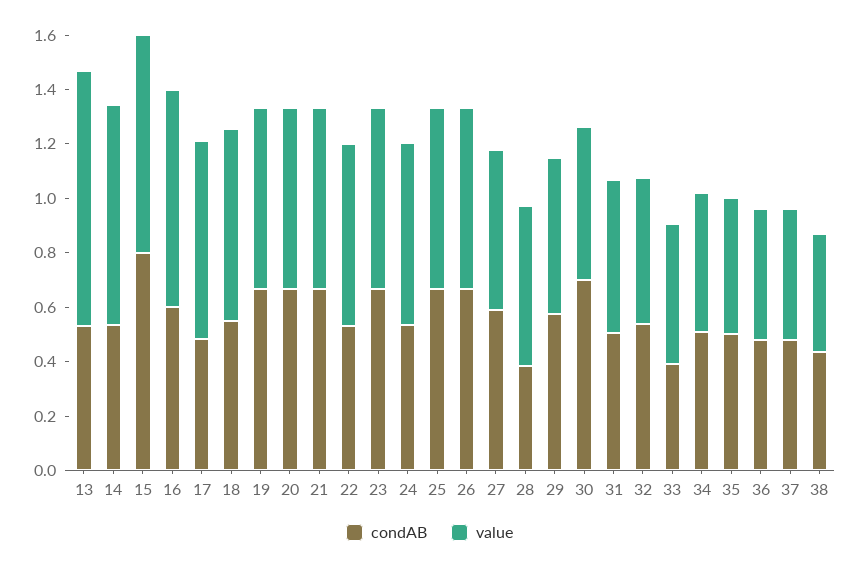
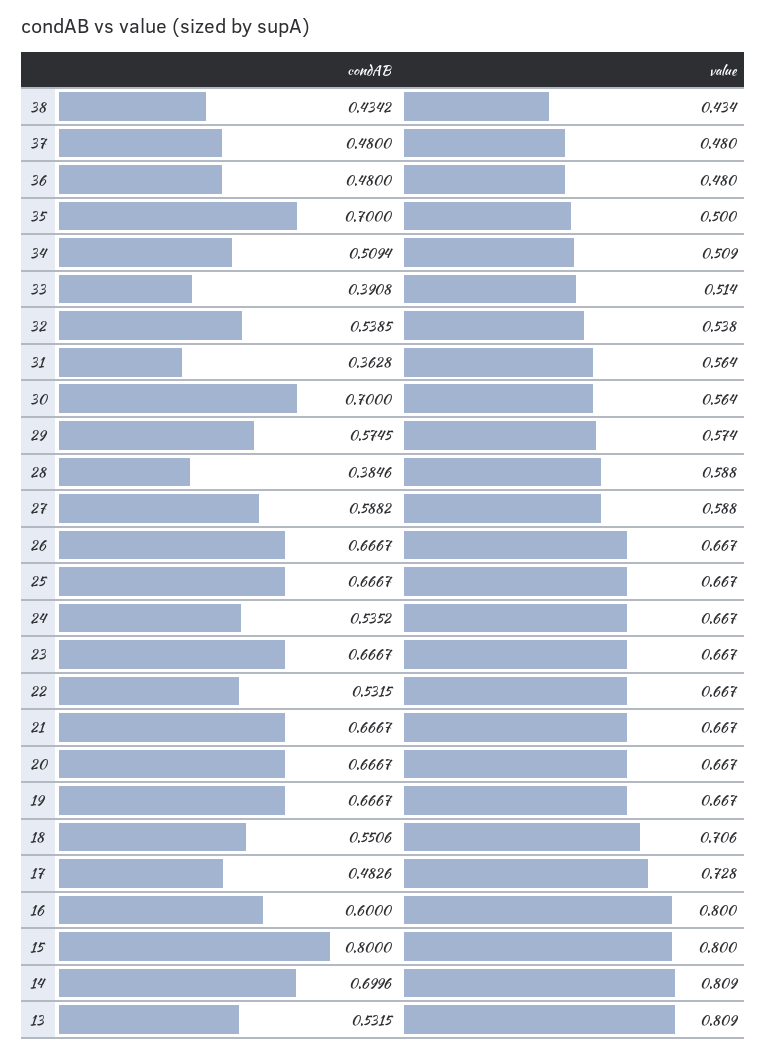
  {
    "condAB": {
      "13": 0.5315,
-     "14": 0.55,
+     "14": 0.6996,
      "15": 0.8,
      "16": 0.6,
      "17": 0.4826,
      "18": 0.5506,
      "19": 0.6667,
      "20": 0.6667,
      "21": 0.6667,
      "22": 0.5315,
      "23": 0.6667,
      "24": 0.5352,
      "25": 0.6667,
      "26": 0.6667,
      "27": 0.5882,
      "28": 0.3846,
      "29": 0.5745,
      "30": 0.7,
-     "31": 0.5,
+     "31": 0.3628,
      "32": 0.5385,
      "33": 0.3908,
      "34": 0.5094,
-     "35": 0.5,
+     "35": 0.7,
      "36": 0.48,
      "37": 0.48,
      "38": 0.4342
    },
    "value": {
-     "13": 0.95,
+     "13": 0.809,
      "14": 0.809,
      "15": 0.8,
      "16": 0.8,
      "17": 0.728,
      "18": 0.706,
      "19": 0.667,
      "20": 0.667,
      "21": 0.667,
      "22": 0.667,
      "23": 0.667,
      "24": 0.667,
      "25": 0.667,
      "26": 0.667,
      "27": 0.588,
      "28": 0.588,
      "29": 0.574,
      "30": 0.564,
      "31": 0.564,
      "32": 0.538,
      "33": 0.514,
      "34": 0.509,
      "35": 0.5,
      "36": 0.48,
      "37": 0.48,
      "38": 0.434
    }
  }

